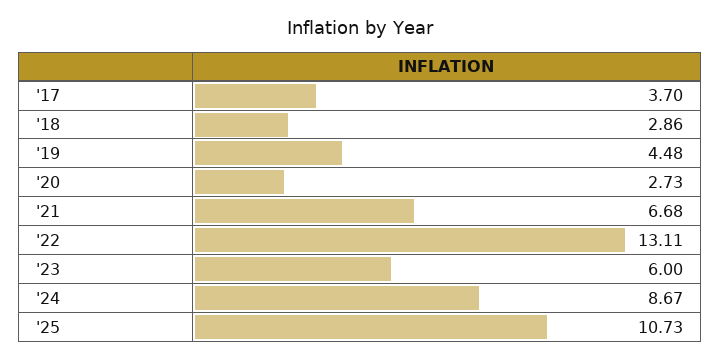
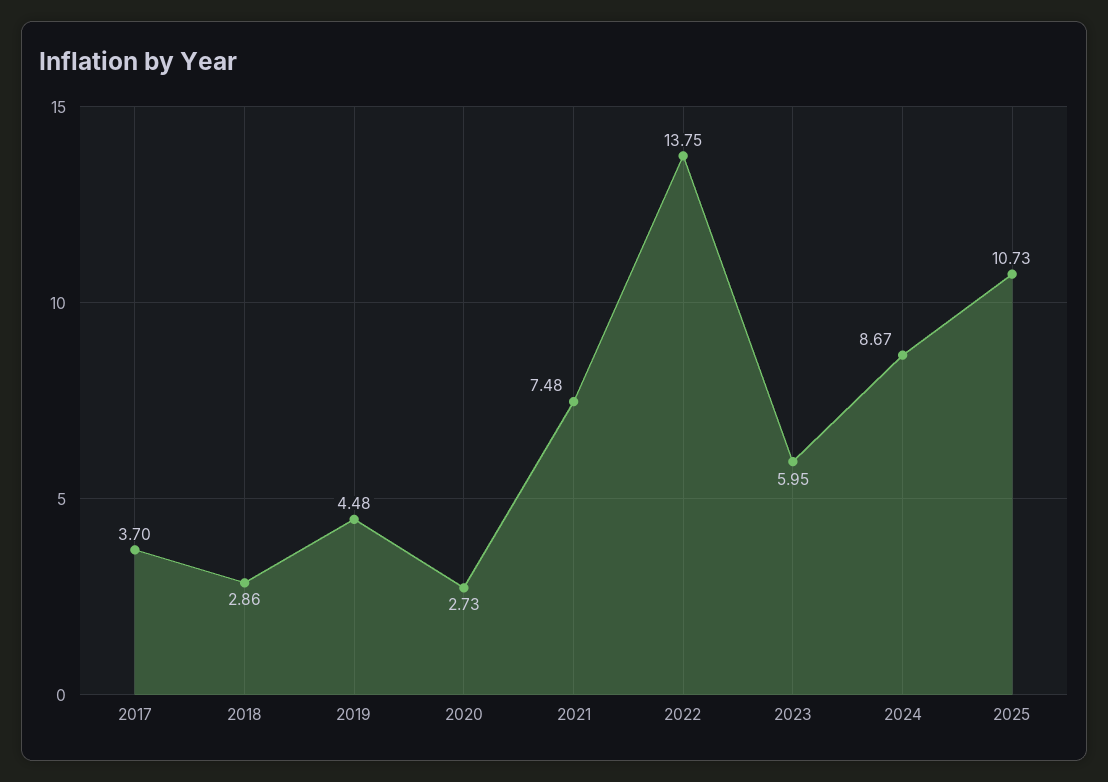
  {
    "'17": 3.7,
    "'18": 2.86,
    "'19": 4.48,
    "'20": 2.73,
-   "'21": 6.68,
+   "'21": 7.48,
-   "'22": 13.11,
+   "'22": 13.75,
-   "'23": 6,
+   "'23": 5.95,
    "'24": 8.67,
    "'25": 10.73
  }

